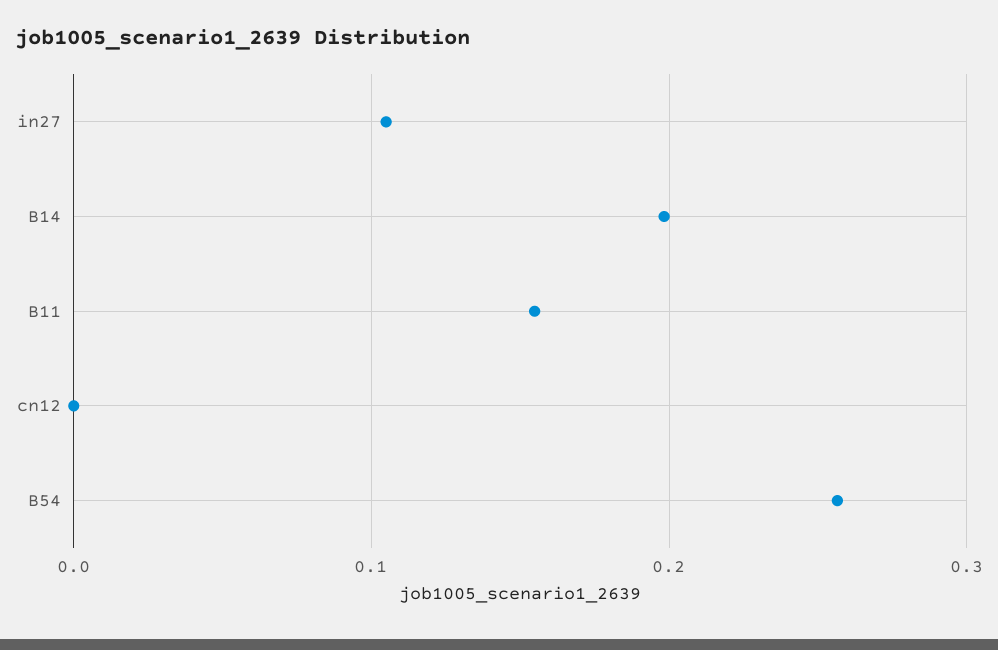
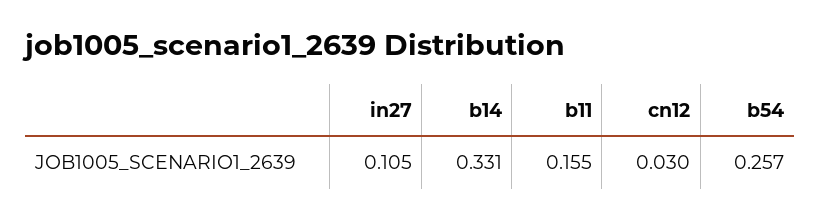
  {
    "in27": 0.105,
-   "B14": 0.2,
+   "B14": 0.331,
    "B11": 0.155,
-   "cn12": 0,
+   "cn12": 0.03,
    "B54": 0.257
  }

